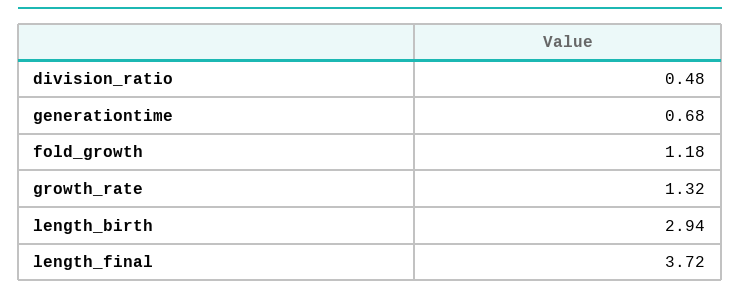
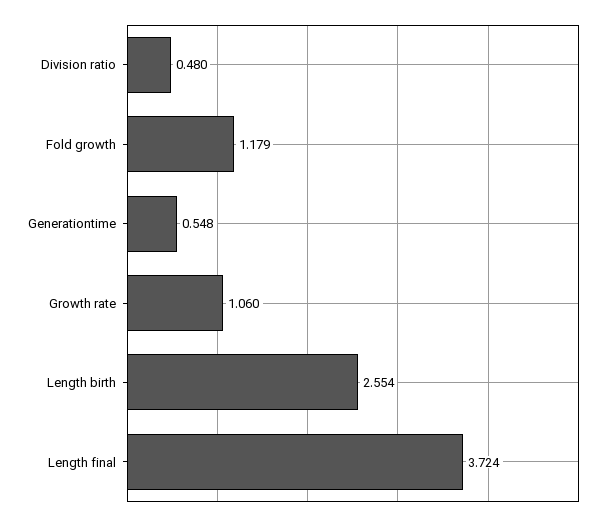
  {
    "division_ratio": 0.48,
-   "generationtime": 0.68,
+   "generationtime": 0.548,
    "fold_growth": 1.179,
-   "growth_rate": 1.32,
+   "growth_rate": 1.06,
-   "length_birth": 2.94,
+   "length_birth": 2.554,
    "length_final": 3.724
  }

